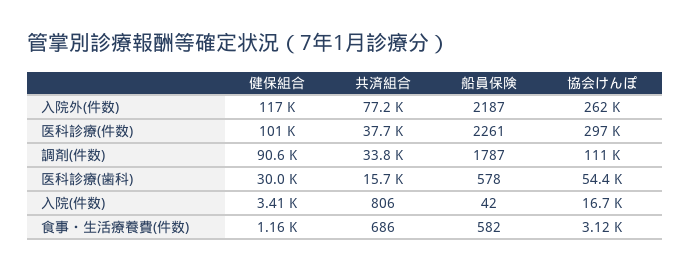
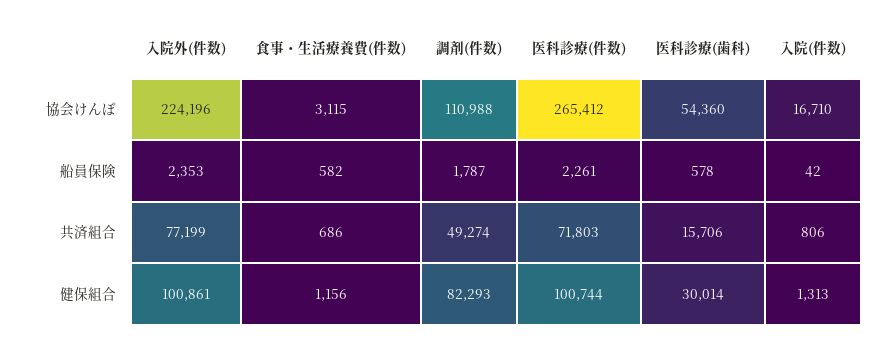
  {
    "健保組合": {
-     "入院外(件数)": 117000,
+     "入院外(件数)": 100861,
      "医科診療(件数)": 100744,
-     "調剤(件数)": 90600,
+     "調剤(件数)": 82293,
      "医科診療(歯科)": 30014,
-     "入院(件数)": 3410,
+     "入院(件数)": 1313,
      "食事・生活療養費(件数)": 1156
    },
    "共済組合": {
      "入院外(件数)": 77199,
-     "医科診療(件数)": 37700,
+     "医科診療(件数)": 71803,
-     "調剤(件数)": 33800,
+     "調剤(件数)": 49274,
      "医科診療(歯科)": 15706,
      "入院(件数)": 806,
      "食事・生活療養費(件数)": 686
    },
    "船員保険": {
-     "入院外(件数)": 2187,
+     "入院外(件数)": 2353,
      "医科診療(件数)": 2261,
      "調剤(件数)": 1787,
      "医科診療(歯科)": 578,
      "入院(件数)": 42,
      "食事・生活療養費(件数)": 582
    },
    "協会けんぽ": {
-     "入院外(件数)": 262000,
+     "入院外(件数)": 224196,
-     "医科診療(件数)": 297000,
+     "医科診療(件数)": 265412,
      "調剤(件数)": 110988,
      "医科診療(歯科)": 54360,
      "入院(件数)": 16710,
      "食事・生活療養費(件数)": 3115
    }
  }

